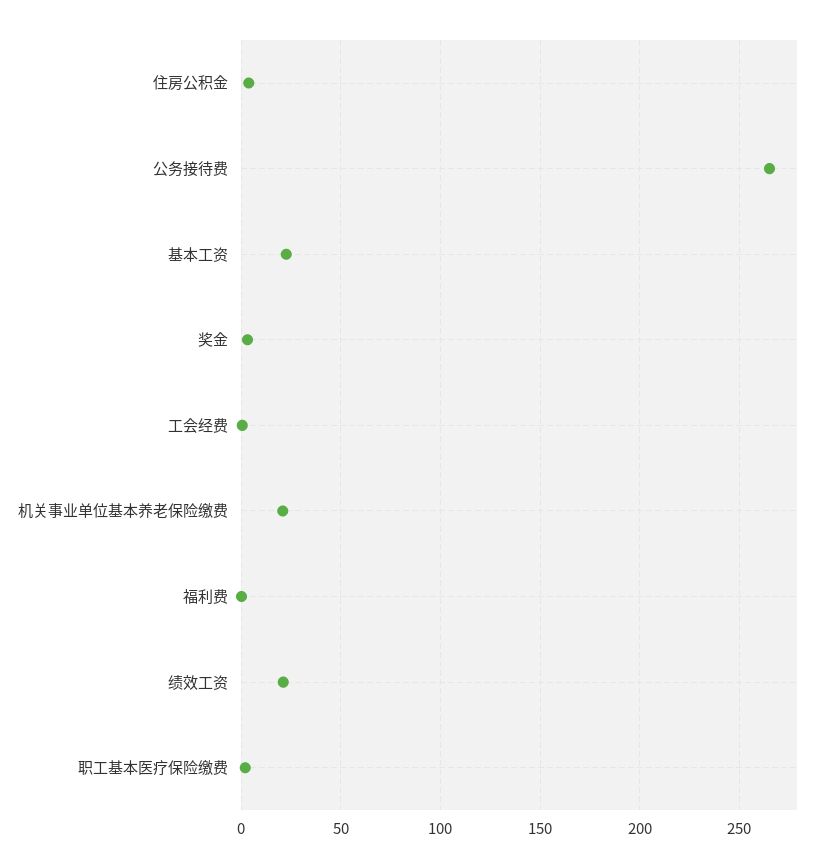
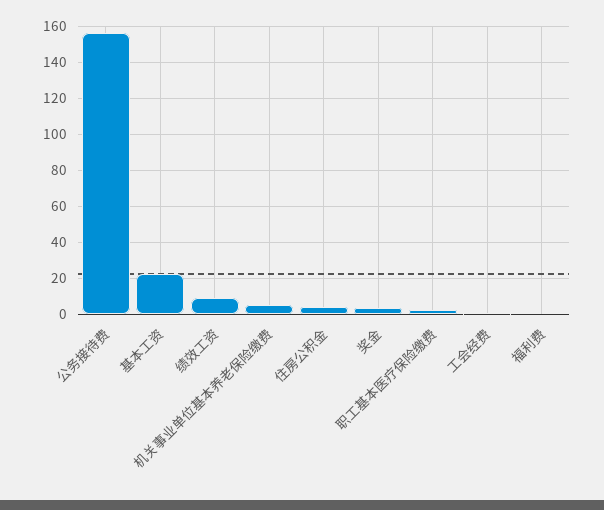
  {
    "住房公积金": 5,
-   "公务接待费": 265,
+   "公务接待费": 155,
    "基本工资": 25,
    "奖金": 5,
    "工会经费": 0,
-   "机关事业单位基本养老保险缴费": 20,
+   "机关事业单位基本养老保险缴费": 5,
    "福利费": 0,
-   "绩效工资": 20,
+   "绩效工资": 10,
    "职工基本医疗保险缴费": 0
  }

